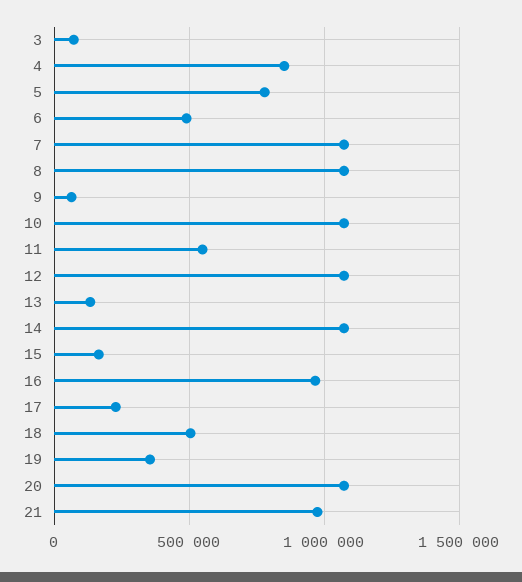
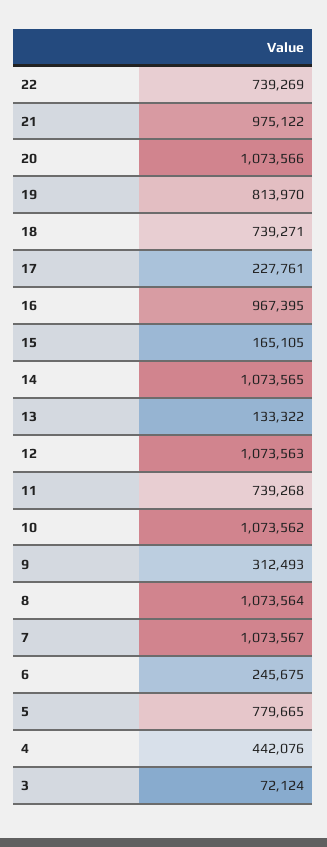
  {
    "3": 72124,
-   "4": 850000,
+   "4": 442076,
    "5": 779665,
-   "6": 500000,
+   "6": 245675,
    "7": 1073567,
    "8": 1073564,
-   "9": 50000,
+   "9": 312493,
    "10": 1073562,
-   "11": 550000,
+   "11": 739268,
    "12": 1073563,
    "13": 133322,
    "14": 1073565,
    "15": 165105,
    "16": 967395,
    "17": 227761,
-   "18": 500000,
+   "18": 739271,
-   "19": 350000,
+   "19": 813970,
    "20": 1073566,
-   "21": 975122
+   "21": 975122,
+   "22": 739269
  }

